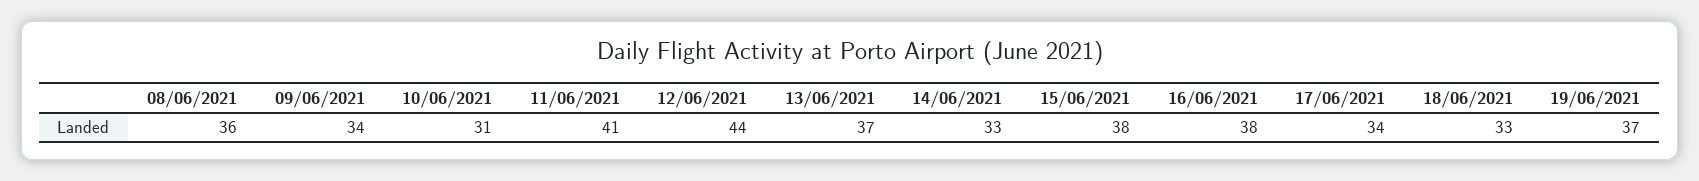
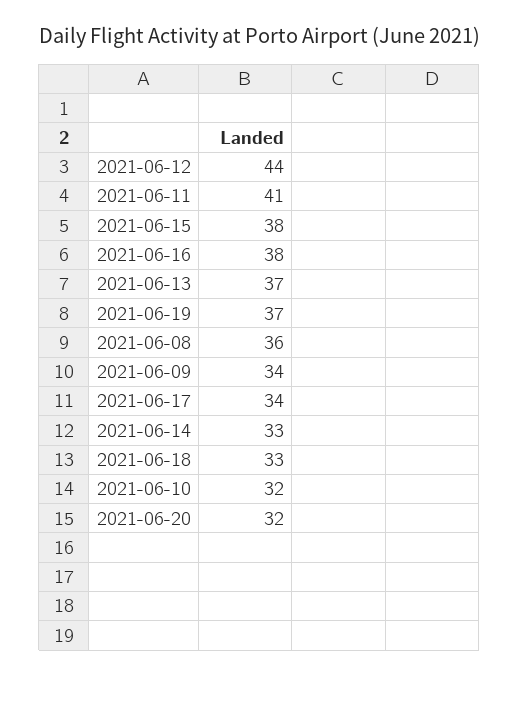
  {
    "08/06/2021": 36,
    "09/06/2021": 34,
-   "10/06/2021": 31,
+   "10/06/2021": 32,
    "11/06/2021": 41,
    "12/06/2021": 44,
    "13/06/2021": 37,
    "14/06/2021": 33,
    "15/06/2021": 38,
    "16/06/2021": 38,
    "17/06/2021": 34,
    "18/06/2021": 33,
-   "19/06/2021": 37
+   "19/06/2021": 37,
+   "2021-06-20": 32
  }

